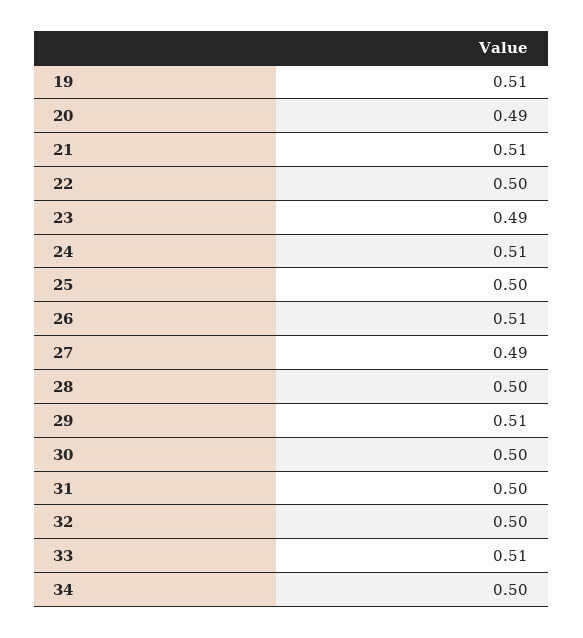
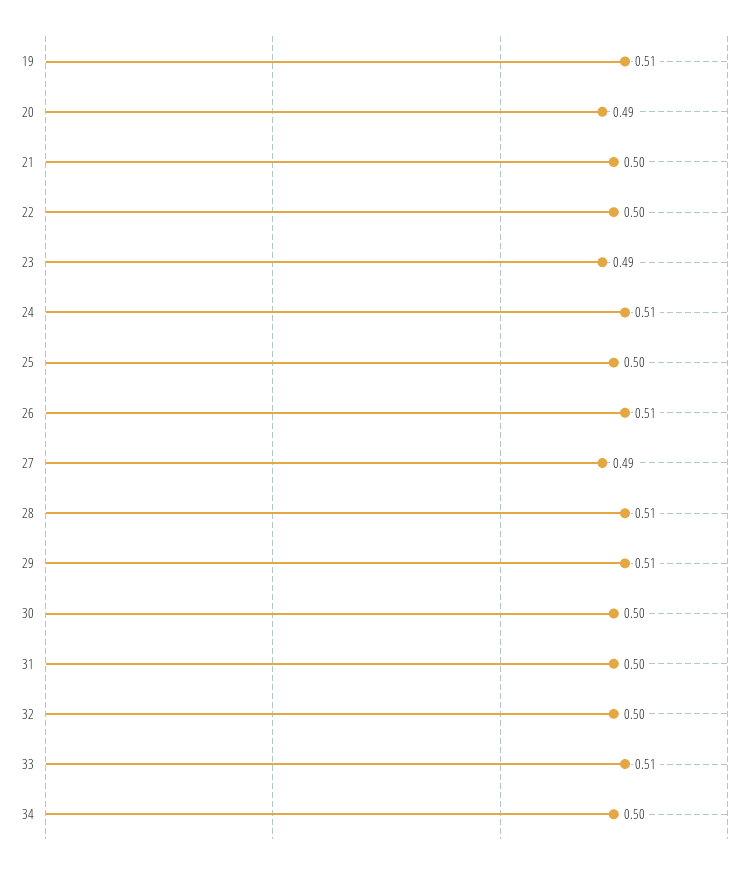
  {
    "19": 0.51,
    "20": 0.49,
-   "21": 0.51,
+   "21": 0.5,
    "22": 0.5,
    "23": 0.49,
    "24": 0.51,
    "25": 0.5,
    "26": 0.51,
    "27": 0.49,
-   "28": 0.5,
+   "28": 0.51,
    "29": 0.51,
    "30": 0.5,
    "31": 0.5,
    "32": 0.5,
    "33": 0.51,
    "34": 0.5
  }

